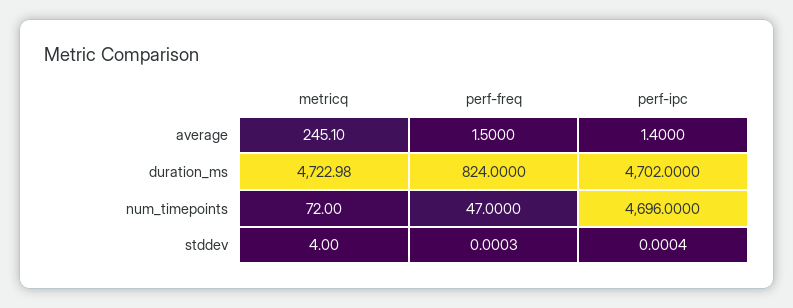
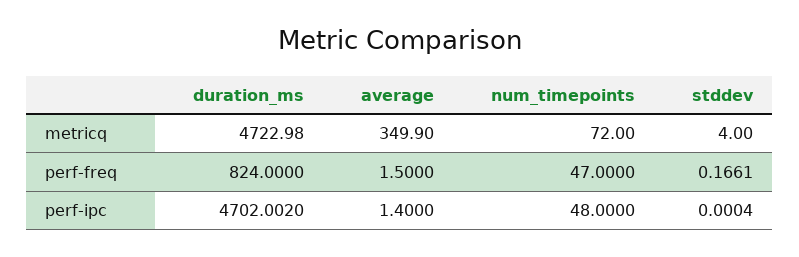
  {
    "metricq": {
-     "average": 245.1,
+     "average": 349.9,
      "duration_ms": 4722.98,
      "num_timepoints": 72,
      "stddev": 4
    },
    "perf-freq": {
      "average": 1.5,
      "duration_ms": 824,
      "num_timepoints": 47,
-     "stddev": 0.0003
+     "stddev": 0.1661
    },
    "perf-ipc": {
      "average": 1.4,
-     "duration_ms": 4702,
+     "duration_ms": 4702.002,
-     "num_timepoints": 4696,
+     "num_timepoints": 48,
      "stddev": 0.0004
    }
  }

